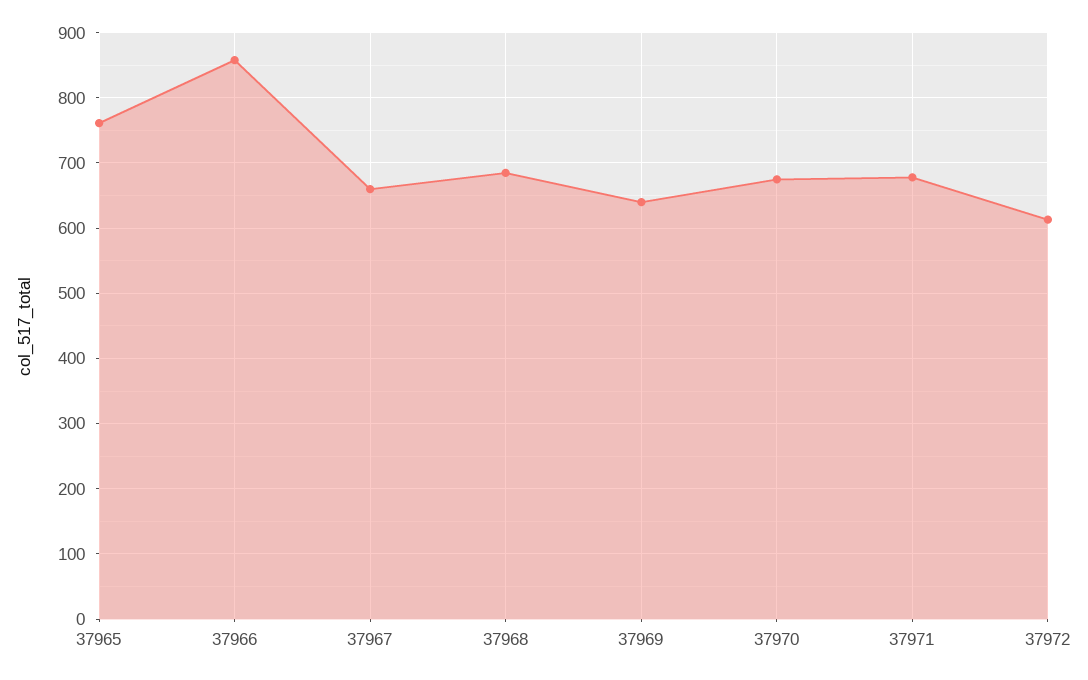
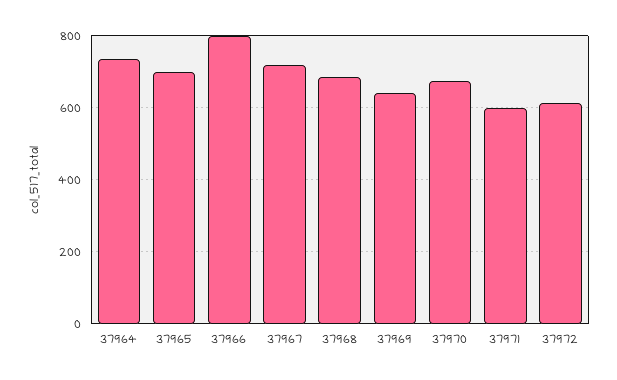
  {
-   "37965": 760,
+   "37965": 700,
-   "37966": 860,
+   "37966": 800,
-   "37967": 660,
+   "37967": 720,
    "37968": 690,
    "37969": 640,
    "37970": 680,
-   "37971": 680,
+   "37971": 600,
-   "37972": 610
+   "37972": 610,
+   "37964": 740
  }

